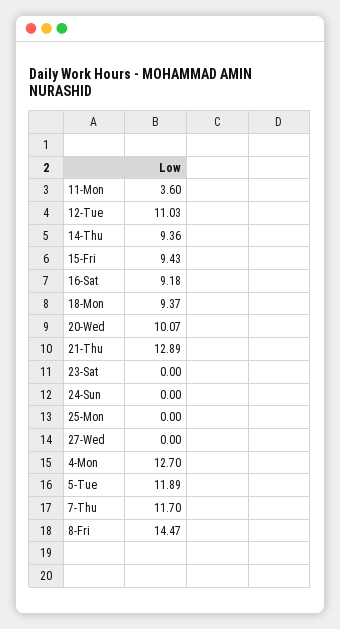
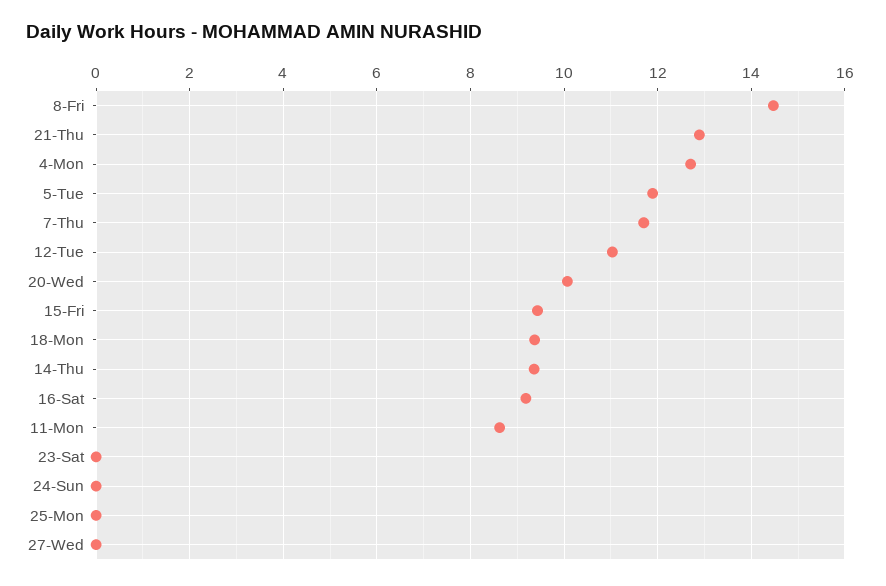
  {
-   "11-Mon": 3.6,
+   "11-Mon": 8.6,
    "12-Tue": 11.03,
    "14-Thu": 9.36,
    "15-Fri": 9.43,
    "16-Sat": 9.18,
    "18-Mon": 9.37,
    "20-Wed": 10.07,
    "21-Thu": 12.89,
    "23-Sat": 0,
    "24-Sun": 0,
    "25-Mon": 0,
    "27-Wed": 0,
    "4-Mon": 12.7,
    "5-Tue": 11.89,
    "7-Thu": 11.7,
    "8-Fri": 14.47
  }

